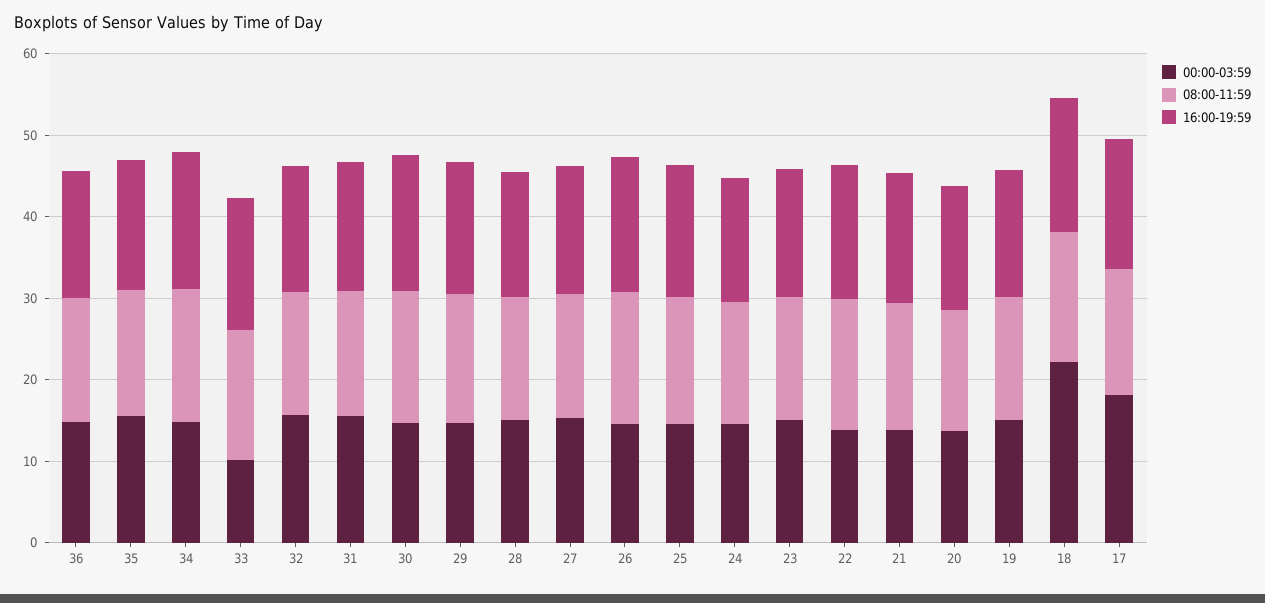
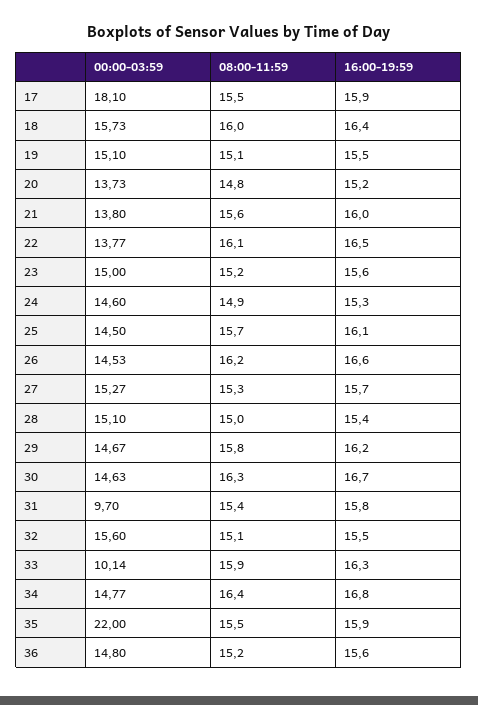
  {
    "00:00-03:59": {
      "36": 14.8,
-     "35": 16,
+     "35": 22,
      "34": 14.77,
      "33": 10.14,
      "32": 15.6,
-     "31": 16,
+     "31": 9.7,
      "30": 14.63,
      "29": 14.67,
      "28": 15.1,
      "27": 15.27,
      "26": 14.53,
      "25": 14.5,
      "24": 14.6,
      "23": 15,
      "22": 13.77,
      "21": 13.8,
      "20": 13.73,
      "19": 15.1,
-     "18": 22,
+     "18": 15.73,
      "17": 18.1
    },
    "08:00-11:59": {
      "36": 15.2,
      "35": 15.5,
      "34": 16.4,
      "33": 15.9,
      "32": 15.1,
      "31": 15.4,
      "30": 16.3,
      "29": 15.8,
      "28": 15,
      "27": 15.3,
      "26": 16.2,
      "25": 15.7,
      "24": 14.9,
      "23": 15.2,
      "22": 16.1,
      "21": 15.6,
      "20": 14.8,
      "19": 15.1,
      "18": 16,
      "17": 15.5
    },
    "16:00-19:59": {
      "36": 15.6,
      "35": 15.9,
      "34": 16.8,
      "33": 16.3,
      "32": 15.5,
      "31": 15.8,
      "30": 16.7,
      "29": 16.2,
      "28": 15.4,
      "27": 15.7,
      "26": 16.6,
      "25": 16.1,
      "24": 15.3,
      "23": 15.6,
      "22": 16.5,
      "21": 16,
      "20": 15.2,
      "19": 15.5,
      "18": 16.4,
      "17": 15.9
    }
  }

